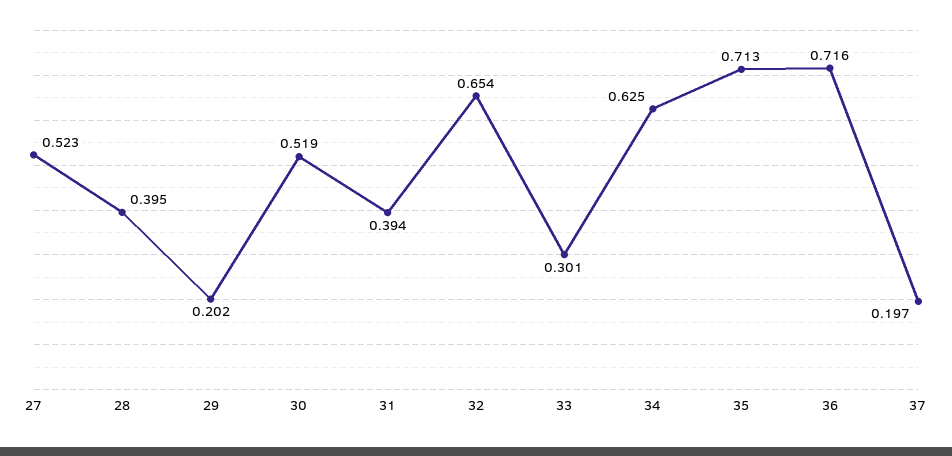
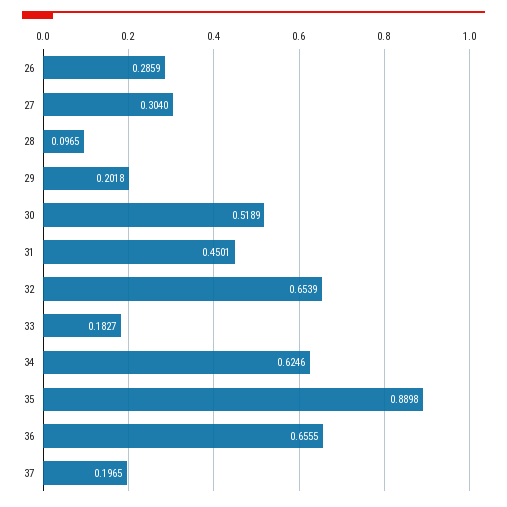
  {
-   "27": 0.523,
+   "27": 0.304,
-   "28": 0.395,
+   "28": 0.0965,
    "29": 0.2018,
    "30": 0.5189,
-   "31": 0.394,
+   "31": 0.4501,
    "32": 0.6539,
-   "33": 0.301,
+   "33": 0.1827,
    "34": 0.6246,
-   "35": 0.713,
+   "35": 0.8898,
-   "36": 0.716,
+   "36": 0.6555,
-   "37": 0.1965
+   "37": 0.1965,
+   "26": 0.2859
  }

